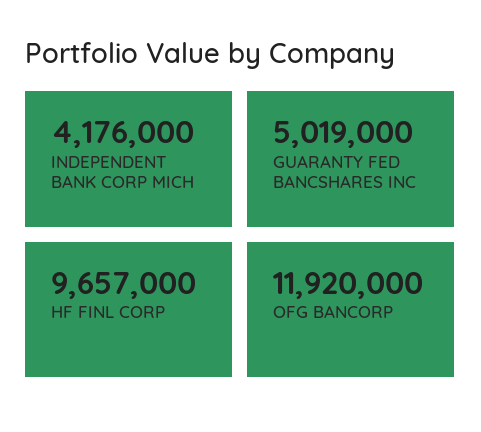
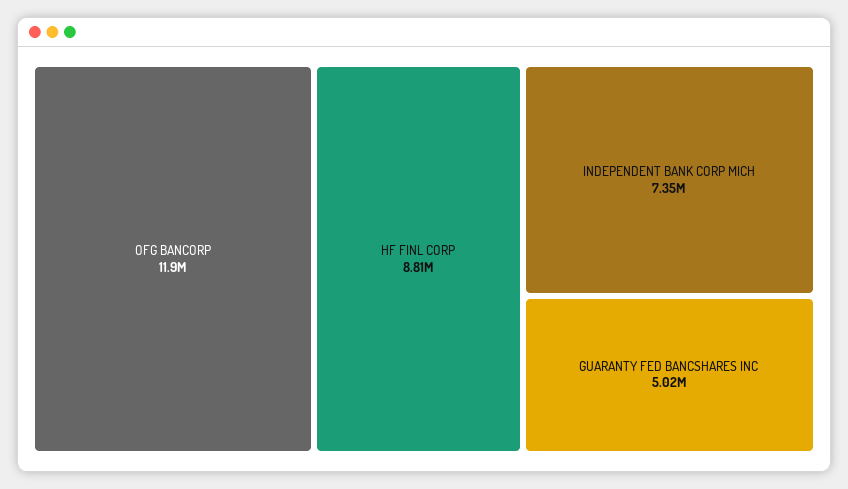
  {
-   "INDEPENDENT BANK CORP MICH": 4176000,
+   "INDEPENDENT BANK CORP MICH": 7350000,
    "GUARANTY FED BANCSHARES INC": 5019000,
-   "HF FINL CORP": 9657000,
+   "HF FINL CORP": 8810000,
    "OFG BANCORP": 11920000
  }

